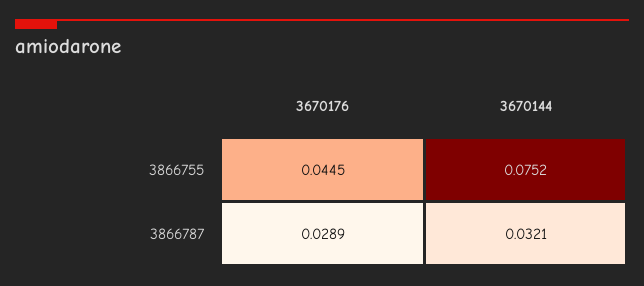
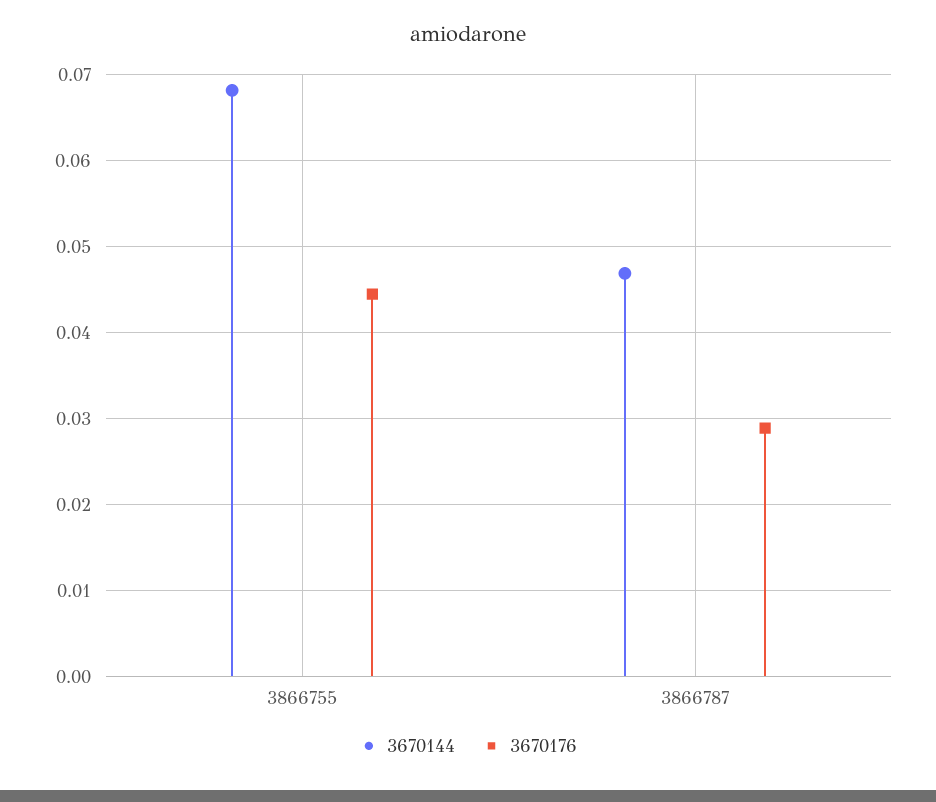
  {
    "3670176": {
      "3866755": 0.0445,
      "3866787": 0.0289
    },
    "3670144": {
-     "3866755": 0.0752,
+     "3866755": 0.068,
-     "3866787": 0.0321
+     "3866787": 0.047
    }
  }

